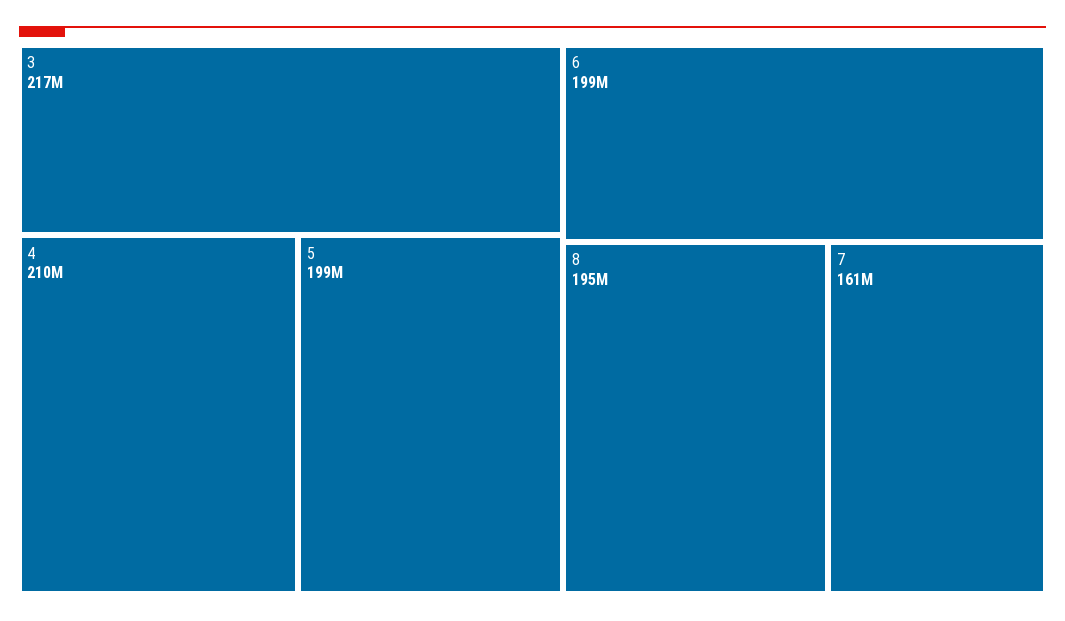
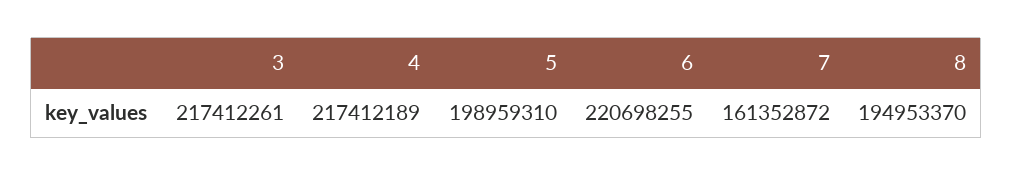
  {
    "3": 217412261,
-   "4": 210000000,
+   "4": 217412189,
    "5": 198959310,
-   "6": 199000000,
+   "6": 220698255,
    "8": 194953370,
    "7": 161352872
  }

